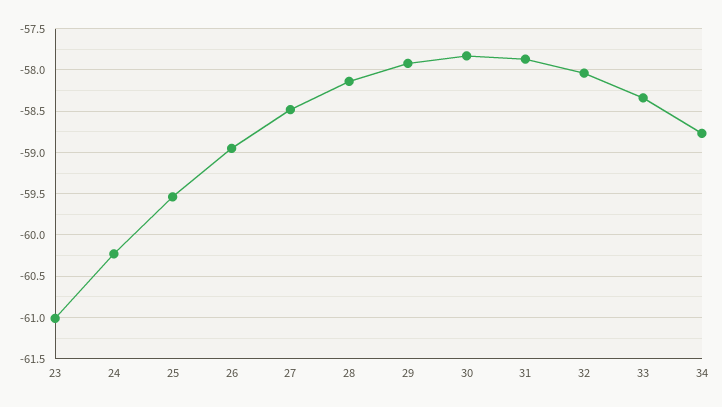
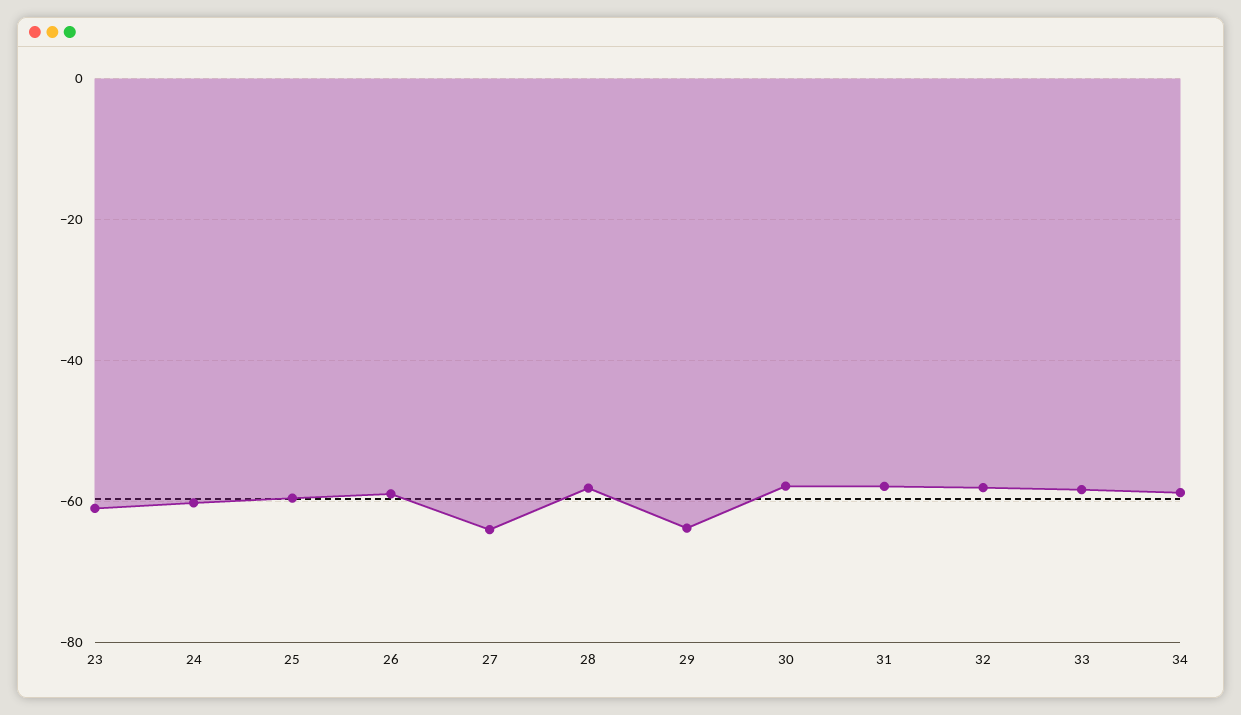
  {
    "23": -61,
    "24": -60.2,
    "25": -59.5,
    "26": -59,
-   "27": -58.5,
+   "27": -64,
    "28": -58.1,
-   "29": -57.9,
+   "29": -64,
    "30": -57.8,
    "31": -57.9,
    "32": -58,
    "33": -58.3,
    "34": -58.8
  }

